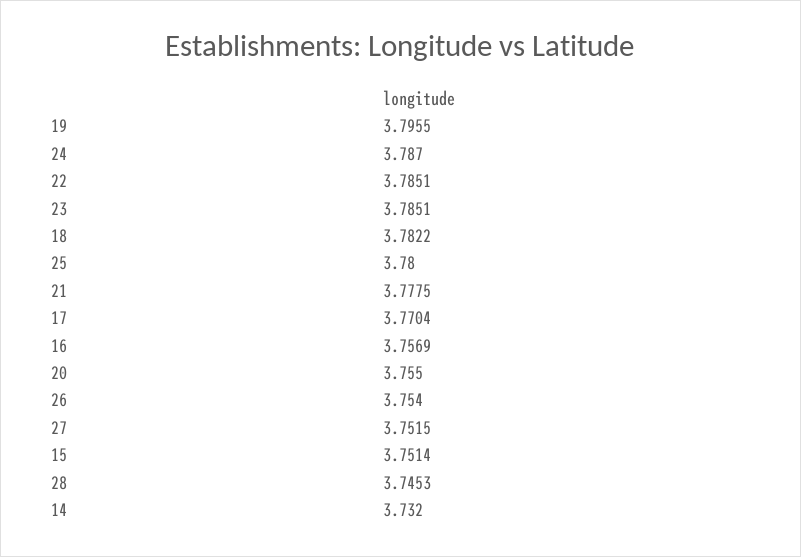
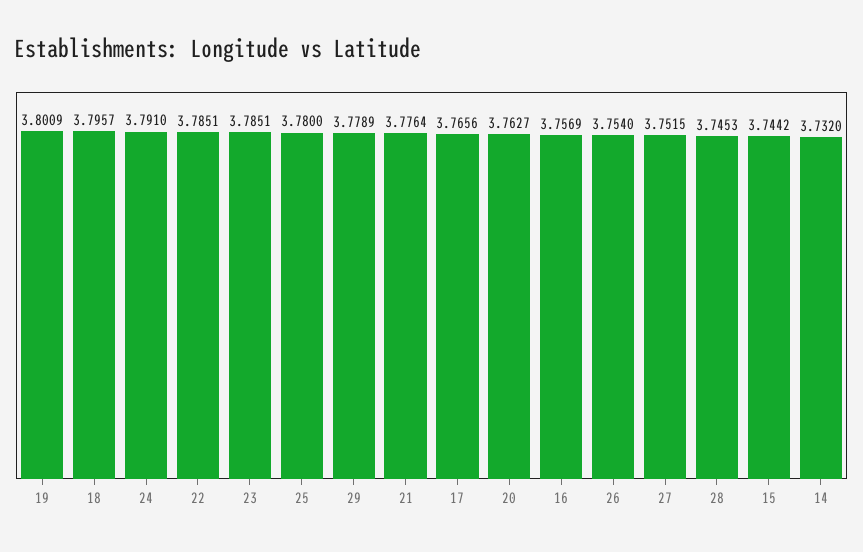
  {
-   "19": 3.7955,
+   "19": 3.8009,
-   "24": 3.787,
+   "24": 3.791,
    "22": 3.7851,
    "23": 3.7851,
-   "18": 3.7822,
+   "18": 3.7957,
    "25": 3.78,
-   "21": 3.7775,
+   "21": 3.7764,
-   "17": 3.7704,
+   "17": 3.7656,
    "16": 3.7569,
-   "20": 3.755,
+   "20": 3.7627,
    "26": 3.754,
    "27": 3.7515,
-   "15": 3.7514,
+   "15": 3.7442,
    "28": 3.7453,
-   "14": 3.732
+   "14": 3.732,
+   "29": 3.7789
  }

